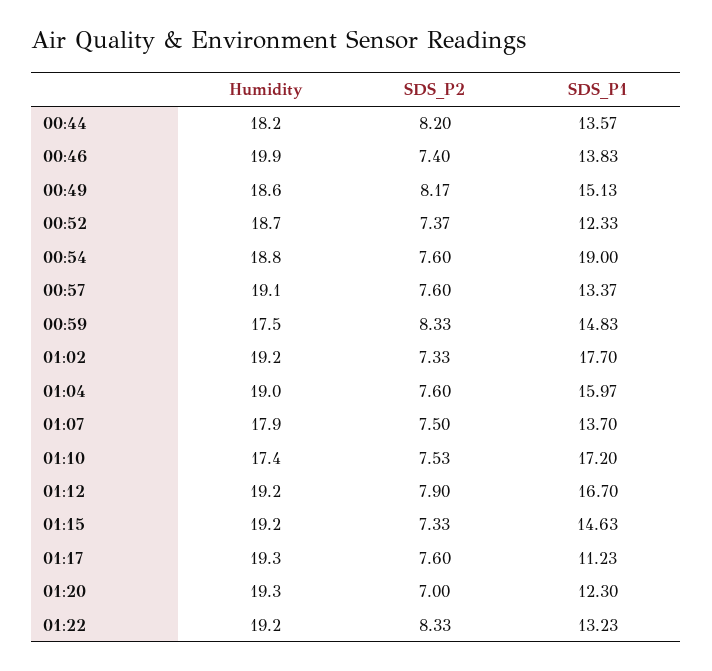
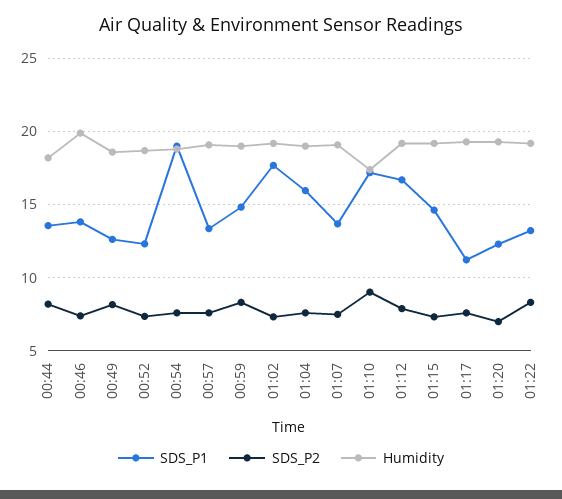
  {
    "Humidity": {
      "00:44": 18.2,
      "00:46": 19.9,
      "00:49": 18.6,
      "00:52": 18.7,
      "00:54": 18.8,
      "00:57": 19.1,
-     "00:59": 17.5,
+     "00:59": 19,
      "01:02": 19.2,
      "01:04": 19,
-     "01:07": 17.9,
+     "01:07": 19,
      "01:10": 17.4,
      "01:12": 19.2,
      "01:15": 19.2,
      "01:17": 19.3,
      "01:20": 19.3,
      "01:22": 19.2
    },
    "SDS_P2": {
      "00:44": 8.2,
      "00:46": 7.4,
      "00:49": 8.17,
      "00:52": 7.37,
      "00:54": 7.6,
      "00:57": 7.6,
      "00:59": 8.33,
      "01:02": 7.33,
      "01:04": 7.6,
      "01:07": 7.5,
-     "01:10": 7.53,
+     "01:10": 9,
      "01:12": 7.9,
      "01:15": 7.33,
      "01:17": 7.6,
      "01:20": 7,
      "01:22": 8.33
    },
    "SDS_P1": {
      "00:44": 13.57,
      "00:46": 13.83,
-     "00:49": 15.13,
+     "00:49": 12.5,
      "00:52": 12.33,
      "00:54": 19,
      "00:57": 13.37,
      "00:59": 14.83,
      "01:02": 17.7,
      "01:04": 15.97,
      "01:07": 13.7,
      "01:10": 17.2,
      "01:12": 16.7,
      "01:15": 14.63,
      "01:17": 11.23,
      "01:20": 12.3,
      "01:22": 13.23
    }
  }

